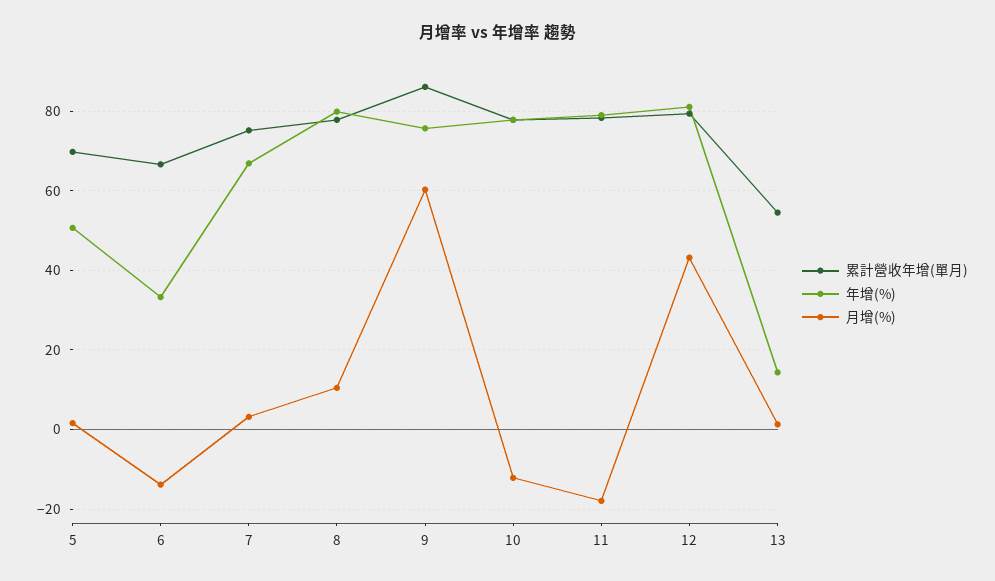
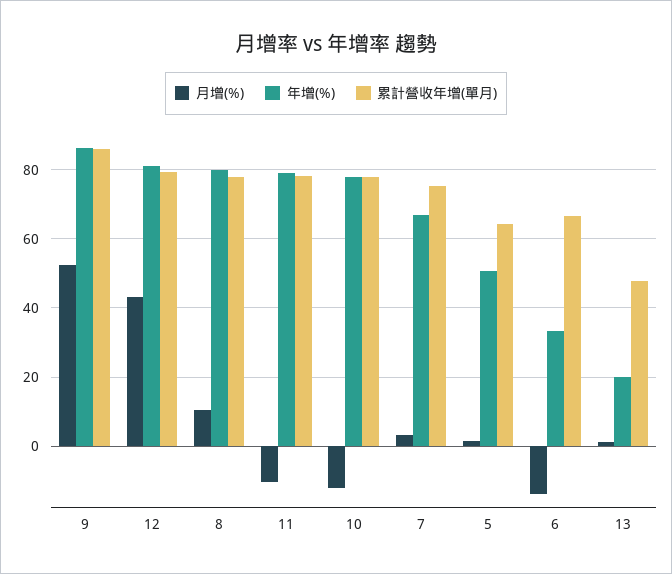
  {
    "累計營收年增(單月)": {
-     "5": 70,
+     "5": 64,
      "6": 66,
      "7": 76,
      "8": 78,
      "9": 86,
      "10": 78,
      "11": 78,
      "12": 80,
-     "13": 54
+     "13": 48
    },
    "年增(%)": {
      "5": 50,
      "6": 34,
      "7": 66,
      "8": 80,
-     "9": 76,
+     "9": 86,
      "10": 78,
      "11": 80,
      "12": 82,
-     "13": 14
+     "13": 20
    },
    "月增(%)": {
      "5": 2,
      "6": -14,
      "7": 4,
      "8": 10,
-     "9": 60,
+     "9": 52,
      "10": -12,
-     "11": -18,
+     "11": -10,
      "12": 44,
      "13": 2
    }
  }

